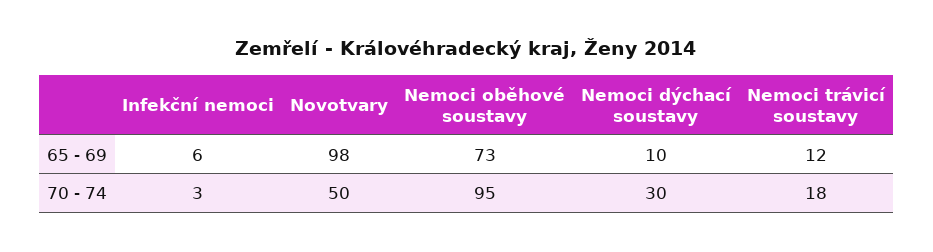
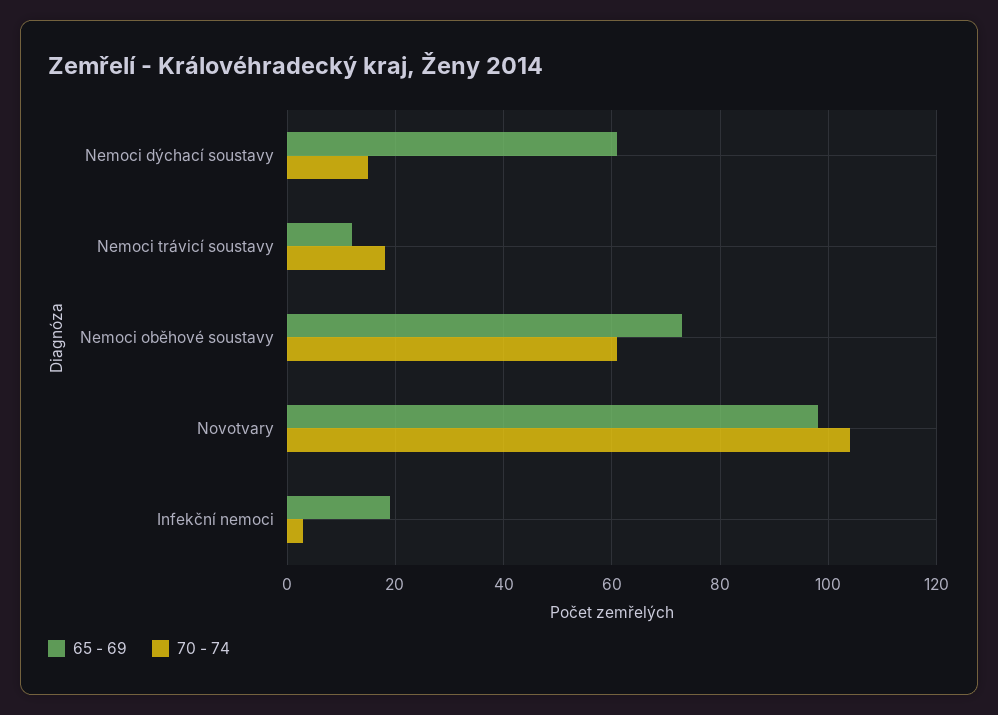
  {
    "65 - 69": {
-     "Infekční nemoci": 6,
+     "Infekční nemoci": 20,
      "Novotvary": 98,
      "Nemoci oběhové soustavy": 73,
-     "Nemoci dýchací soustavy": 10,
+     "Nemoci dýchací soustavy": 60,
      "Nemoci trávicí soustavy": 12
    },
    "70 - 74": {
      "Infekční nemoci": 3,
-     "Novotvary": 50,
+     "Novotvary": 105,
-     "Nemoci oběhové soustavy": 95,
+     "Nemoci oběhové soustavy": 60,
-     "Nemoci dýchací soustavy": 30,
+     "Nemoci dýchací soustavy": 15,
      "Nemoci trávicí soustavy": 18
    }
  }

